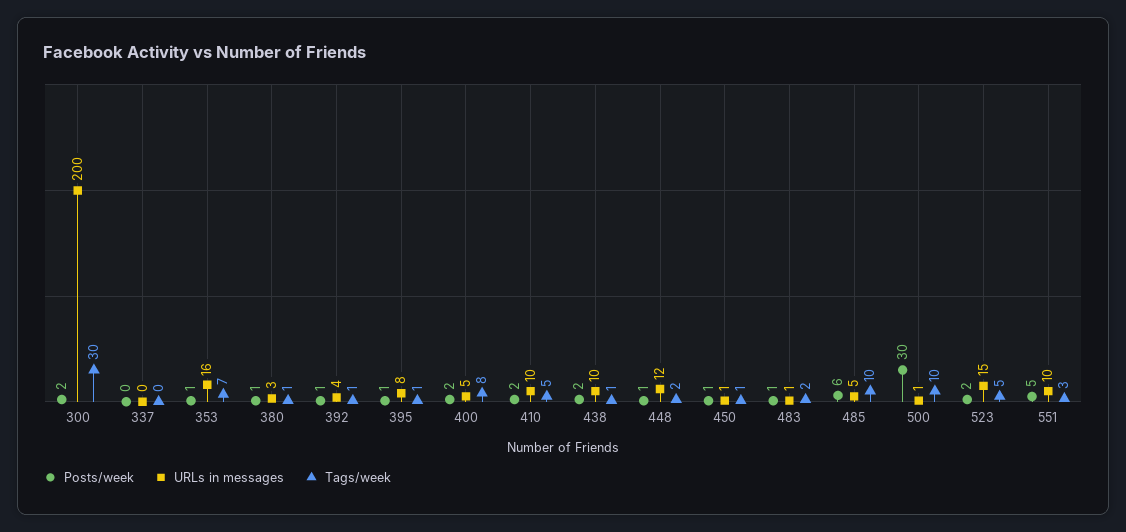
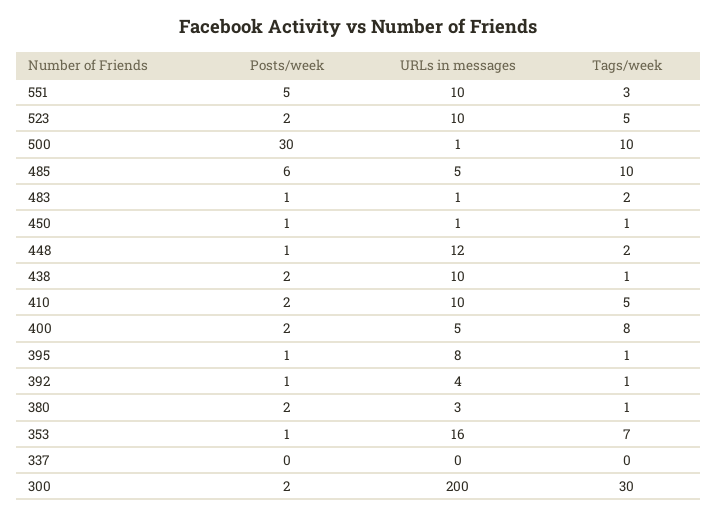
  {
    "Posts/week": {
      "300": 2,
      "337": 0,
      "353": 1,
-     "380": 1,
+     "380": 2,
      "392": 1,
      "395": 1,
      "400": 2,
      "410": 2,
      "438": 2,
      "448": 1,
      "450": 1,
      "483": 1,
      "485": 6,
      "500": 30,
      "523": 2,
      "551": 5
    },
    "URLs in messages": {
      "300": 200,
      "337": 0,
      "353": 16,
      "380": 3,
      "392": 4,
      "395": 8,
      "400": 5,
      "410": 10,
      "438": 10,
      "448": 12,
      "450": 1,
      "483": 1,
      "485": 5,
      "500": 1,
-     "523": 15,
+     "523": 10,
      "551": 10
    },
    "Tags/week": {
      "300": 30,
      "337": 0,
      "353": 7,
      "380": 1,
      "392": 1,
      "395": 1,
      "400": 8,
      "410": 5,
      "438": 1,
      "448": 2,
      "450": 1,
      "483": 2,
      "485": 10,
      "500": 10,
      "523": 5,
      "551": 3
    }
  }

